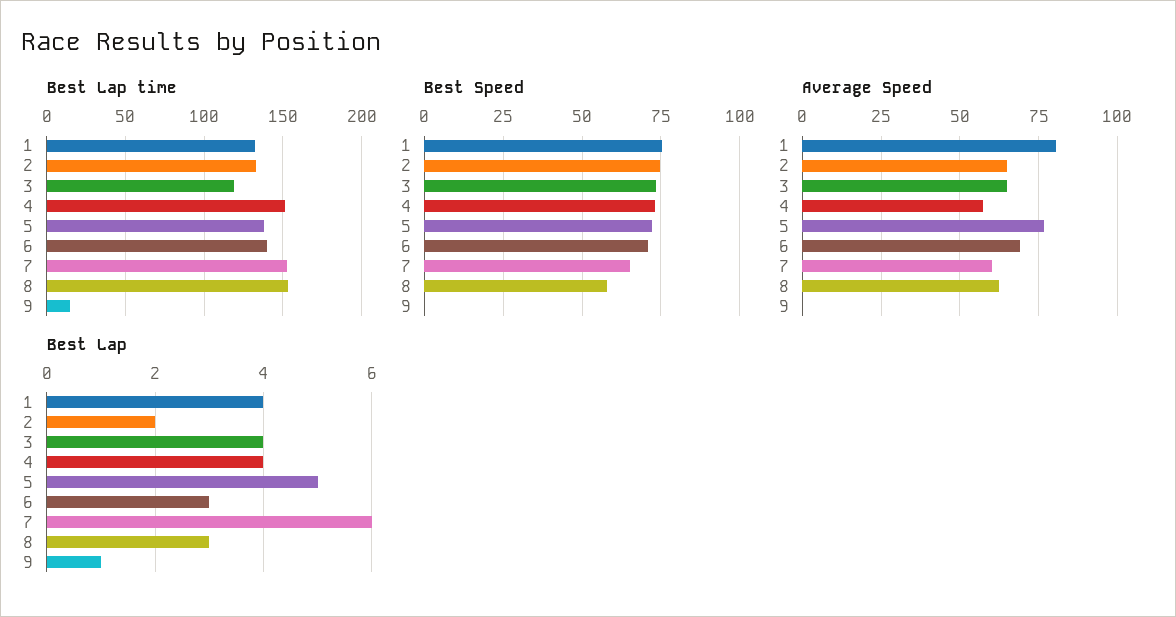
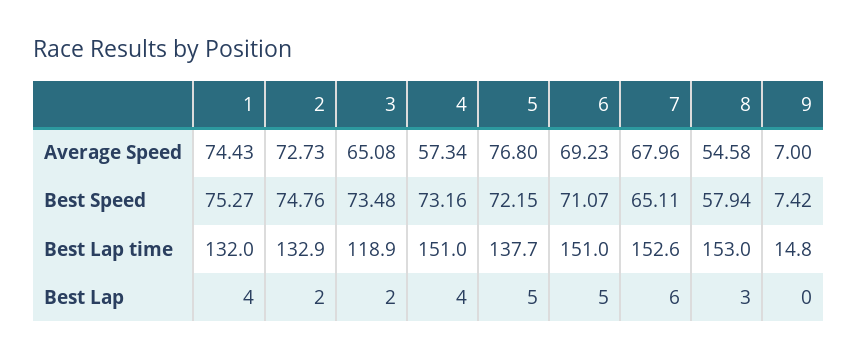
  {
    "Best Lap time": {
      "1": 132,
      "2": 132.9,
      "3": 118.9,
      "4": 151,
      "5": 137.7,
-     "6": 140,
+     "6": 151,
      "7": 152.6,
      "8": 153,
      "9": 14.8
    },
    "Best Speed": {
      "1": 75.27,
      "2": 74.76,
      "3": 73.48,
      "4": 73.16,
      "5": 72.15,
      "6": 71.07,
      "7": 65.11,
      "8": 57.94,
-     "9": 0
+     "9": 7.42
    },
    "Average Speed": {
-     "1": 80,
+     "1": 74.43,
-     "2": 65,
+     "2": 72.73,
      "3": 65.08,
      "4": 57.34,
      "5": 76.8,
      "6": 69.23,
-     "7": 60,
+     "7": 67.96,
-     "8": 62.5,
+     "8": 54.58,
-     "9": 0
+     "9": 7
    },
    "Best Lap": {
      "1": 4,
      "2": 2,
-     "3": 4,
+     "3": 2,
      "4": 4,
      "5": 5,
-     "6": 3,
+     "6": 5,
      "7": 6,
      "8": 3,
-     "9": 1
+     "9": 0
    }
  }

